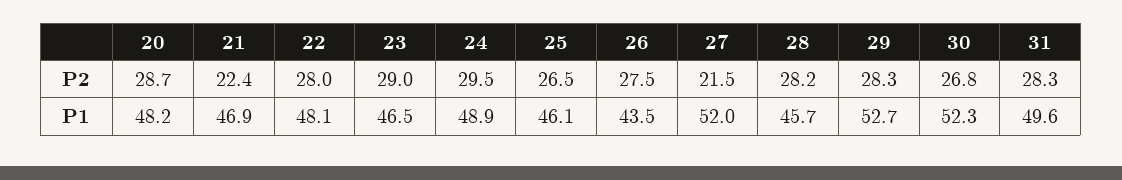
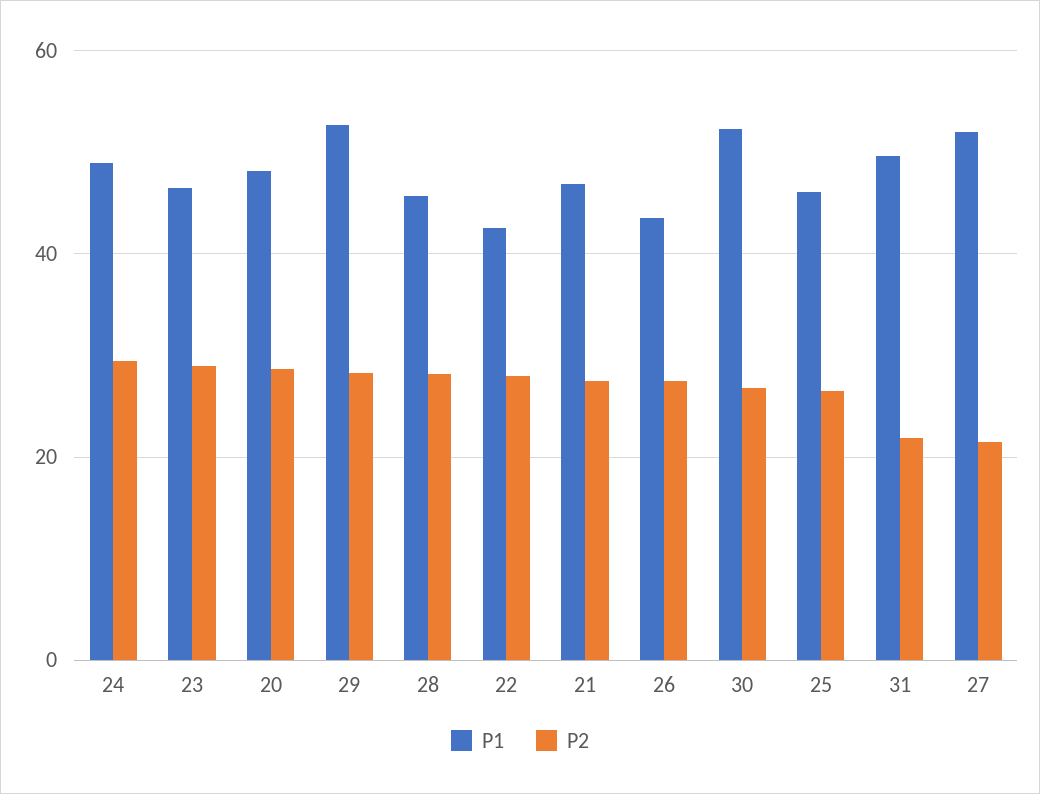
  {
    "P2": {
      "20": 28.7,
-     "21": 22.4,
+     "21": 28,
      "22": 28,
      "23": 29,
      "24": 29.5,
      "25": 26.5,
      "26": 27.5,
      "27": 21.5,
      "28": 28.2,
      "29": 28.3,
      "30": 26.8,
-     "31": 28.3
+     "31": 22
    },
    "P1": {
      "20": 48.2,
      "21": 46.9,
-     "22": 48.1,
+     "22": 42,
      "23": 46.5,
      "24": 48.9,
      "25": 46.1,
      "26": 43.5,
      "27": 52,
      "28": 45.7,
      "29": 52.7,
      "30": 52.3,
      "31": 49.6
    }
  }

